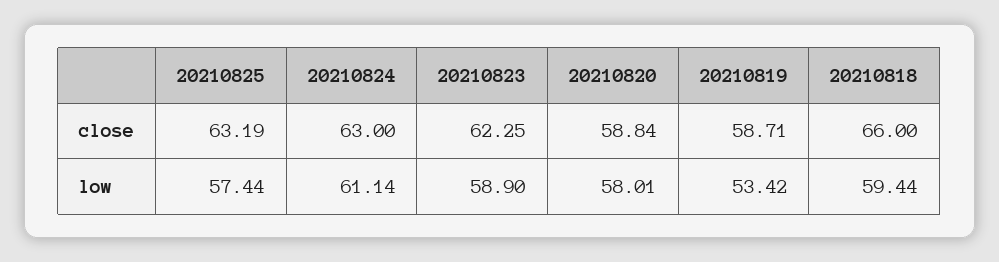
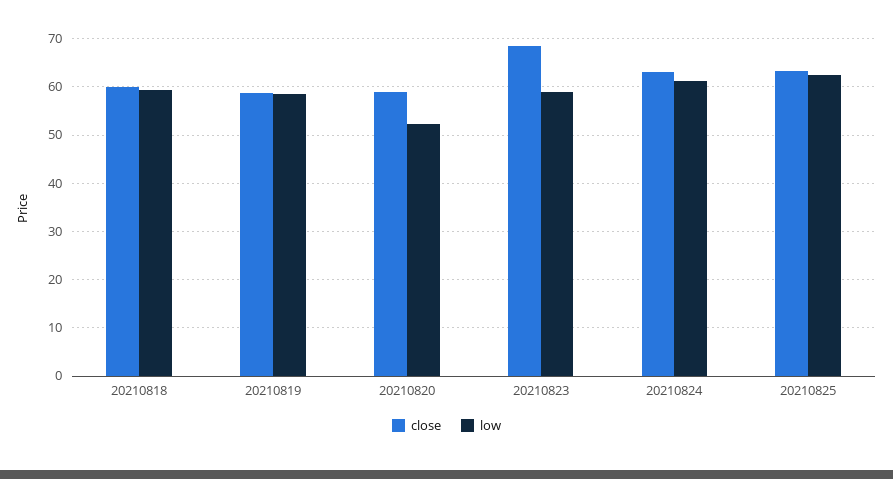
  {
    "close": {
      "20210825": 63.19,
      "20210824": 63,
-     "20210823": 62.25,
+     "20210823": 68,
      "20210820": 58.84,
      "20210819": 58.71,
-     "20210818": 66
+     "20210818": 60
    },
    "low": {
-     "20210825": 57.44,
+     "20210825": 62,
      "20210824": 61.14,
      "20210823": 58.9,
-     "20210820": 58.01,
+     "20210820": 52,
-     "20210819": 53.42,
+     "20210819": 58,
      "20210818": 59.44
    }
  }

